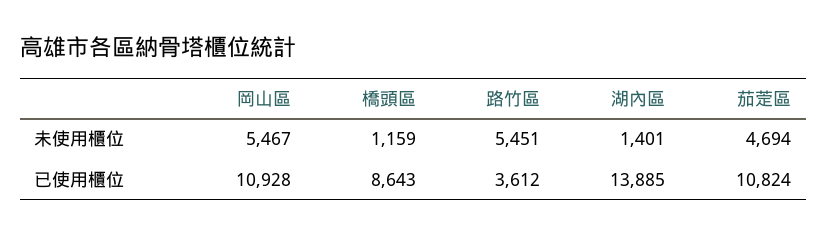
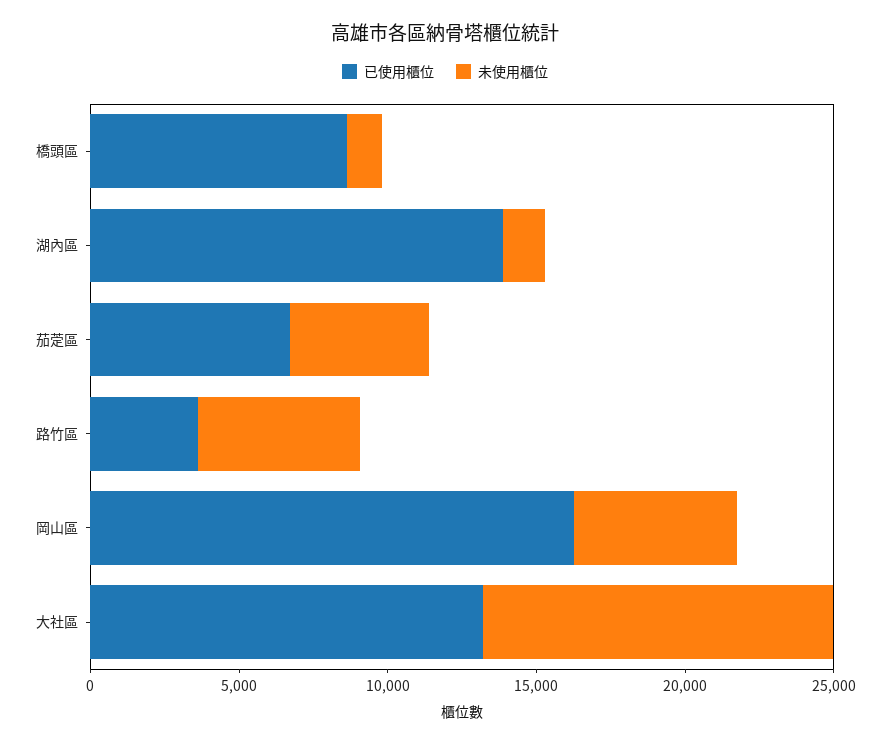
  {
    "未使用櫃位": {
      "岡山區": 5467,
      "橋頭區": 1159,
      "路竹區": 5451,
      "湖內區": 1401,
-     "茄萣區": 4694
+     "茄萣區": 4694,
+     "大社區": 12000
    },
    "已使用櫃位": {
-     "岡山區": 10928,
+     "岡山區": 16000,
      "橋頭區": 8643,
      "路竹區": 3612,
      "湖內區": 13885,
-     "茄萣區": 10824
+     "茄萣區": 7000,
+     "大社區": 13000
    }
  }

